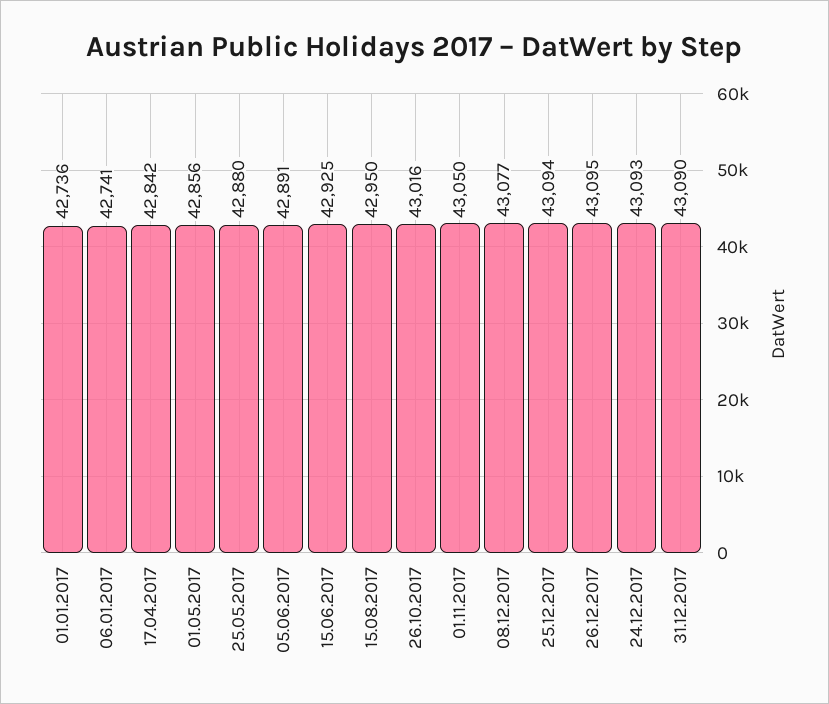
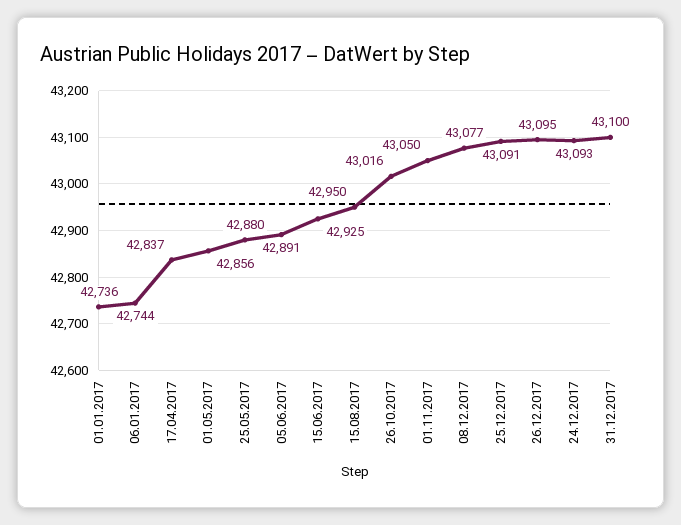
  {
    "01.01.2017": 42736,
-   "06.01.2017": 42741,
+   "06.01.2017": 42744,
-   "17.04.2017": 42842,
+   "17.04.2017": 42837,
    "01.05.2017": 42856,
    "25.05.2017": 42880,
    "05.06.2017": 42891,
    "15.06.2017": 42925,
    "15.08.2017": 42950,
    "26.10.2017": 43016,
    "01.11.2017": 43050,
    "08.12.2017": 43077,
-   "25.12.2017": 43094,
+   "25.12.2017": 43091,
    "26.12.2017": 43095,
    "24.12.2017": 43093,
-   "31.12.2017": 43090
+   "31.12.2017": 43100
  }

